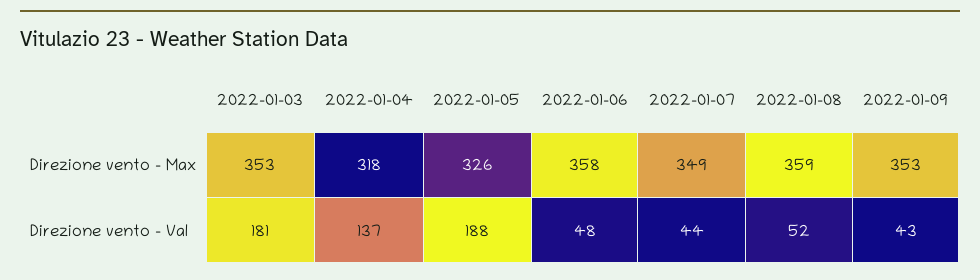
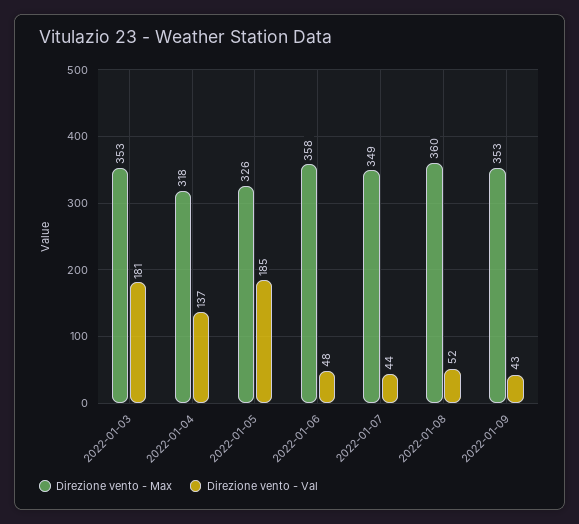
  {
    "Direzione vento - Max": {
      "2022-01-03": 353,
      "2022-01-04": 318,
      "2022-01-05": 326,
      "2022-01-06": 358,
      "2022-01-07": 349,
-     "2022-01-08": 359,
+     "2022-01-08": 360,
      "2022-01-09": 353
    },
    "Direzione vento - Val": {
      "2022-01-03": 181,
      "2022-01-04": 137,
-     "2022-01-05": 188,
+     "2022-01-05": 185,
      "2022-01-06": 48,
      "2022-01-07": 44,
      "2022-01-08": 52,
      "2022-01-09": 43
    }
  }

